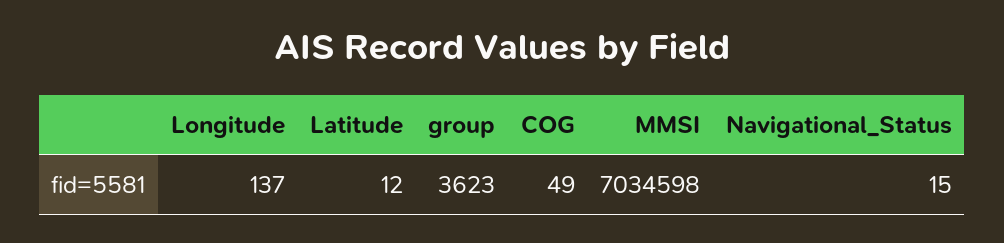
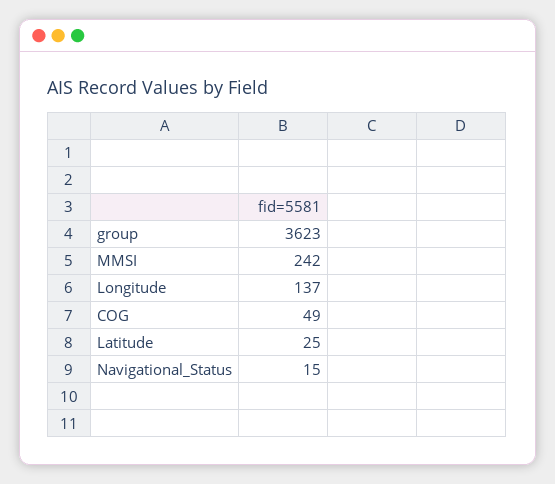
  {
    "Longitude": 137,
-   "Latitude": 12,
+   "Latitude": 25,
    "group": 3623,
    "COG": 49,
-   "MMSI": 7034598,
+   "MMSI": 242,
    "Navigational_Status": 15
  }

